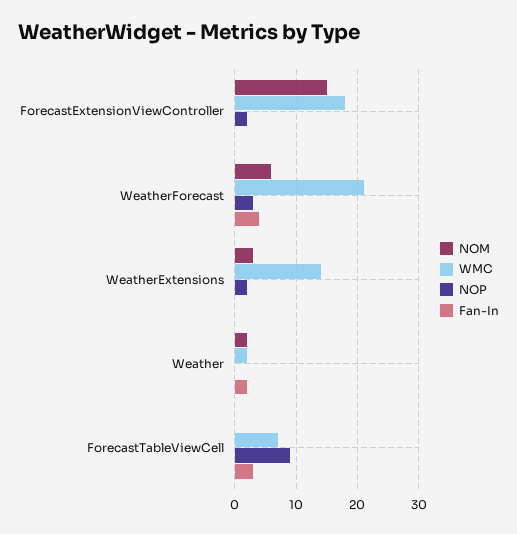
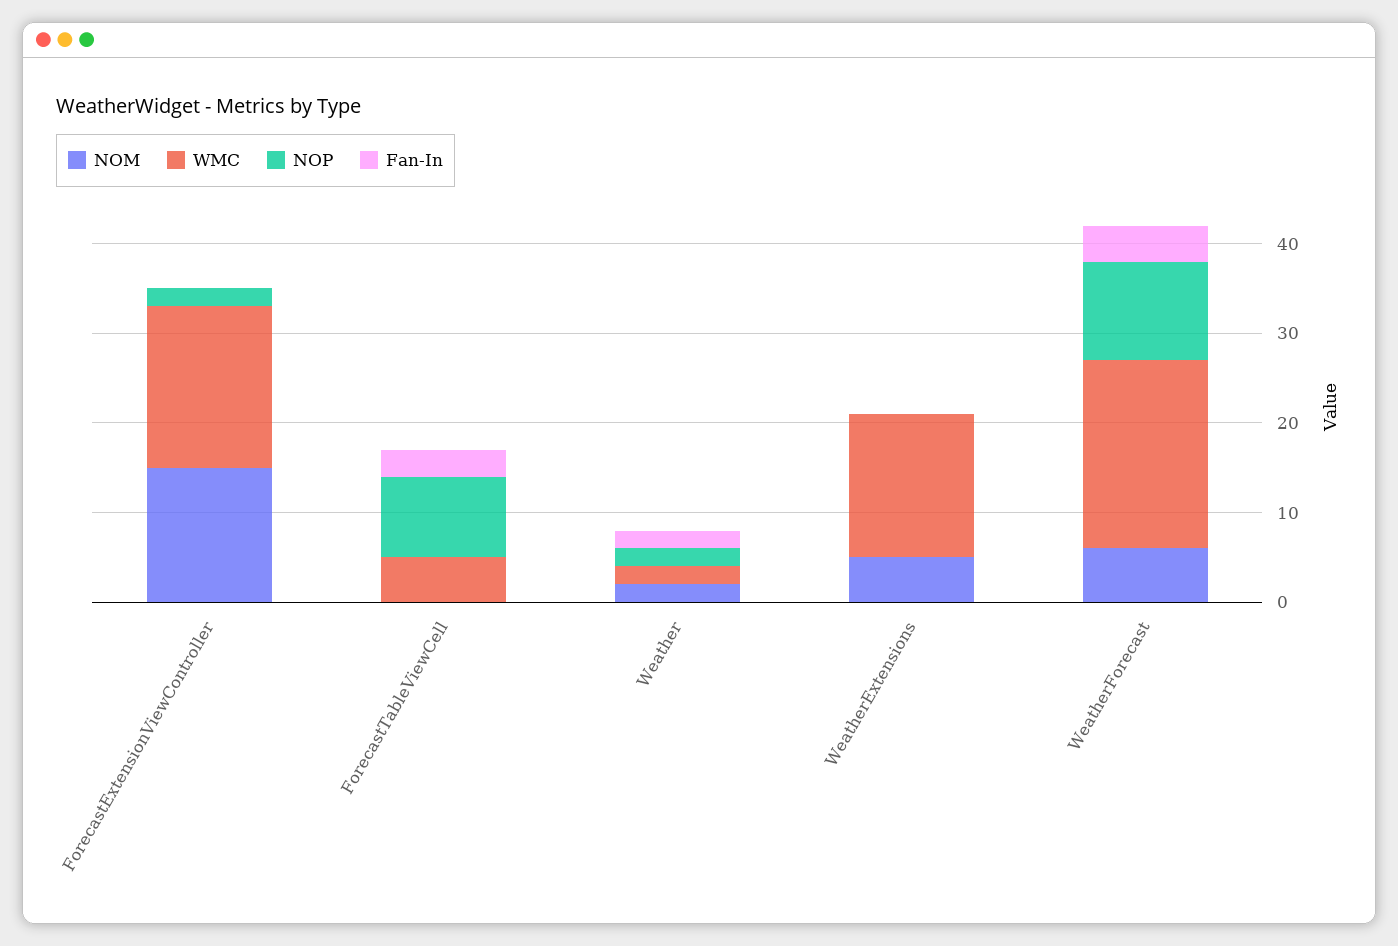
  {
    "NOM": {
      "ForecastExtensionViewController": 15,
      "WeatherForecast": 6,
-     "WeatherExtensions": 3,
+     "WeatherExtensions": 5,
      "Weather": 2,
      "ForecastTableViewCell": 0
    },
    "WMC": {
      "ForecastExtensionViewController": 18,
      "WeatherForecast": 21,
-     "WeatherExtensions": 14,
+     "WeatherExtensions": 16,
      "Weather": 2,
-     "ForecastTableViewCell": 7
+     "ForecastTableViewCell": 5
    },
    "NOP": {
      "ForecastExtensionViewController": 2,
-     "WeatherForecast": 3,
+     "WeatherForecast": 11,
-     "WeatherExtensions": 2,
+     "WeatherExtensions": 0,
-     "Weather": 0,
+     "Weather": 2,
      "ForecastTableViewCell": 9
    },
    "Fan-In": {
      "ForecastExtensionViewController": 0,
      "WeatherForecast": 4,
      "WeatherExtensions": 0,
      "Weather": 2,
      "ForecastTableViewCell": 3
    }
  }

